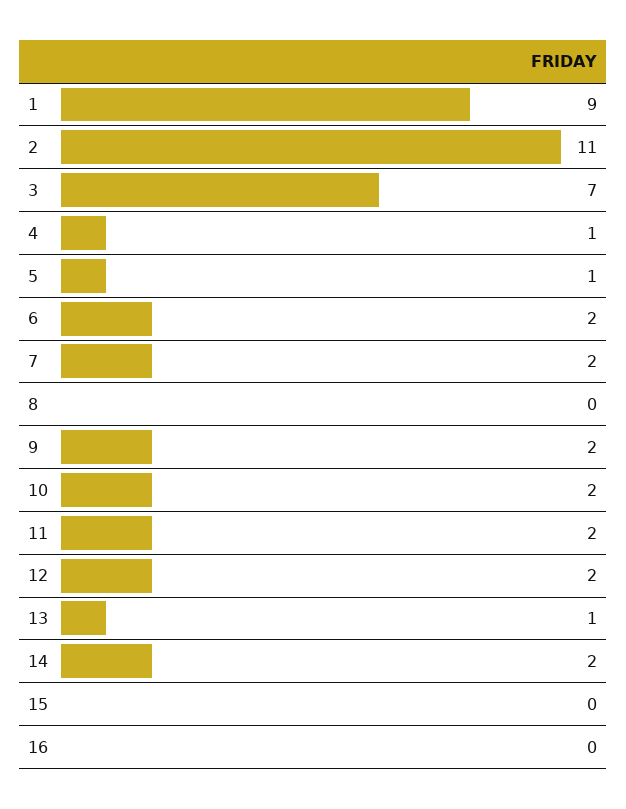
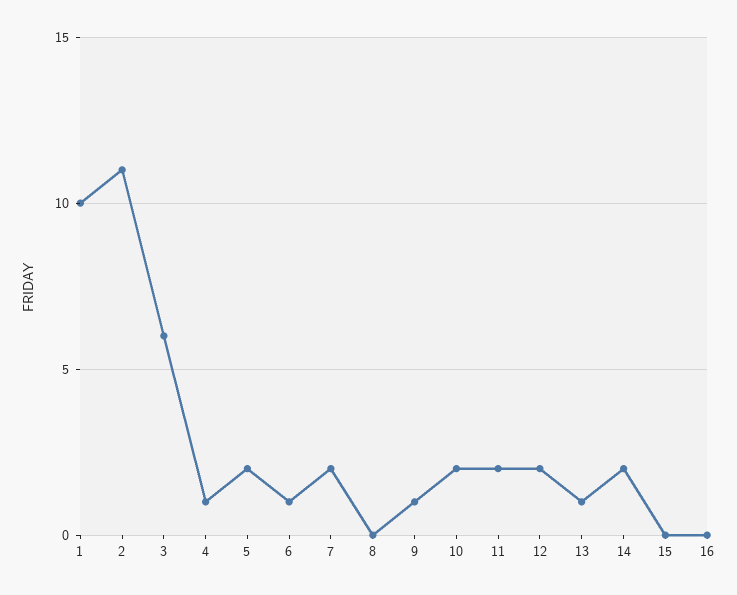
  {
-   "1": 9,
+   "1": 10,
    "2": 11,
-   "3": 7,
+   "3": 6,
    "4": 1,
-   "5": 1,
+   "5": 2,
-   "6": 2,
+   "6": 1,
    "7": 2,
    "8": 0,
-   "9": 2,
+   "9": 1,
    "10": 2,
    "11": 2,
    "12": 2,
    "13": 1,
    "14": 2,
    "15": 0,
    "16": 0
  }

